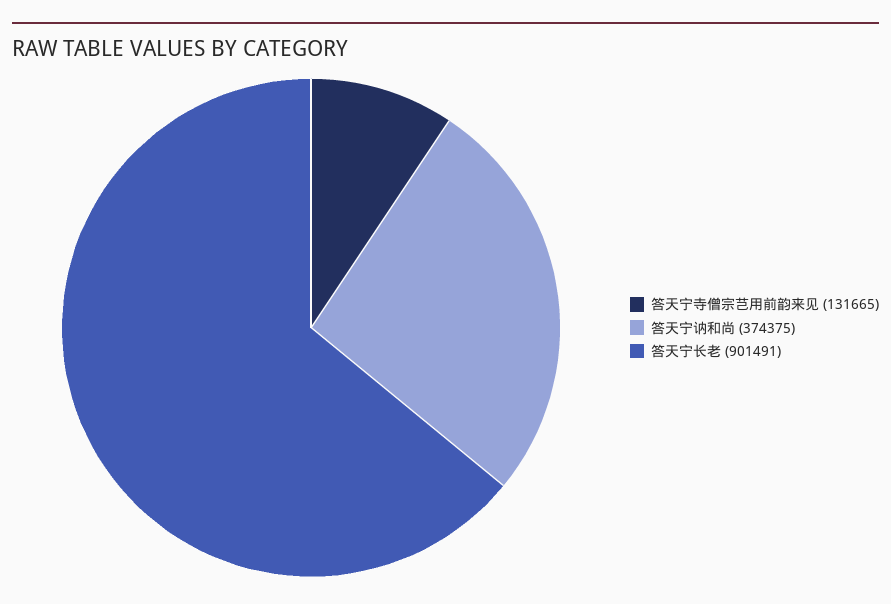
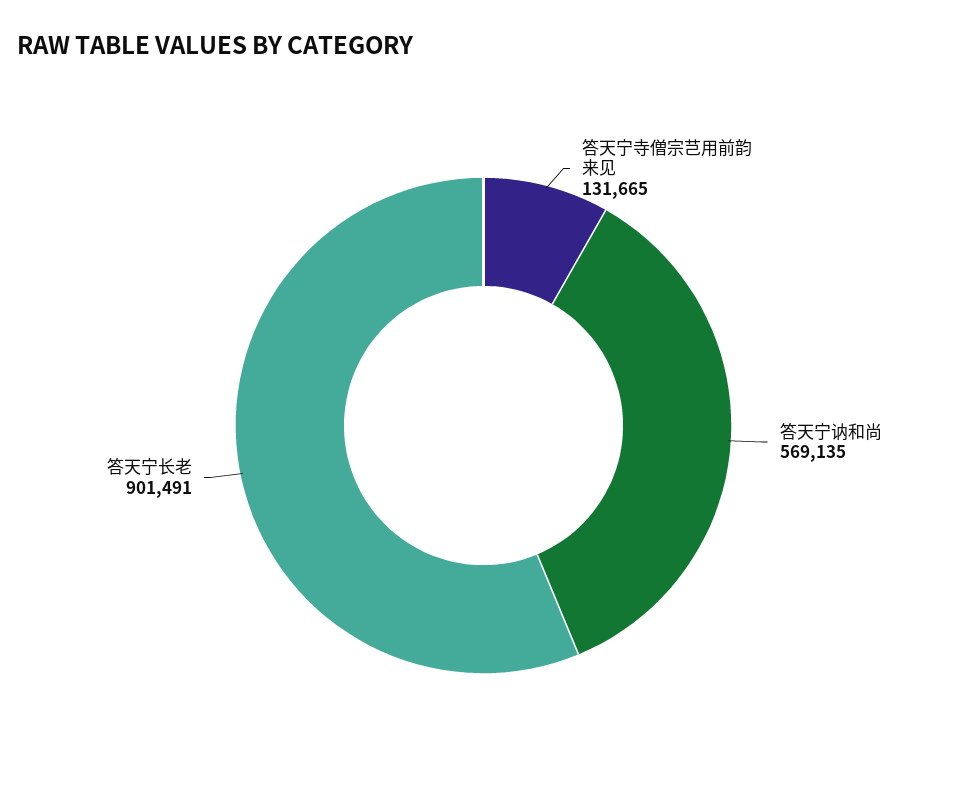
  {
    "答天宁寺僧宗芑用前韵来见": 131665,
-   "答天宁讷和尚": 374375,
+   "答天宁讷和尚": 569135,
    "答天宁长老": 901491
  }

